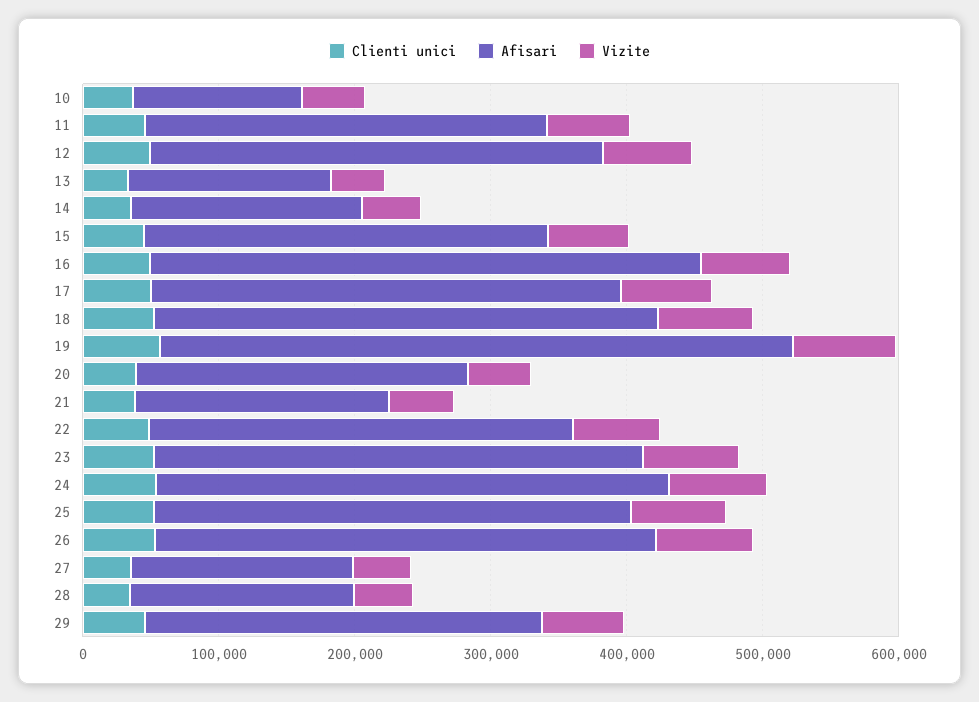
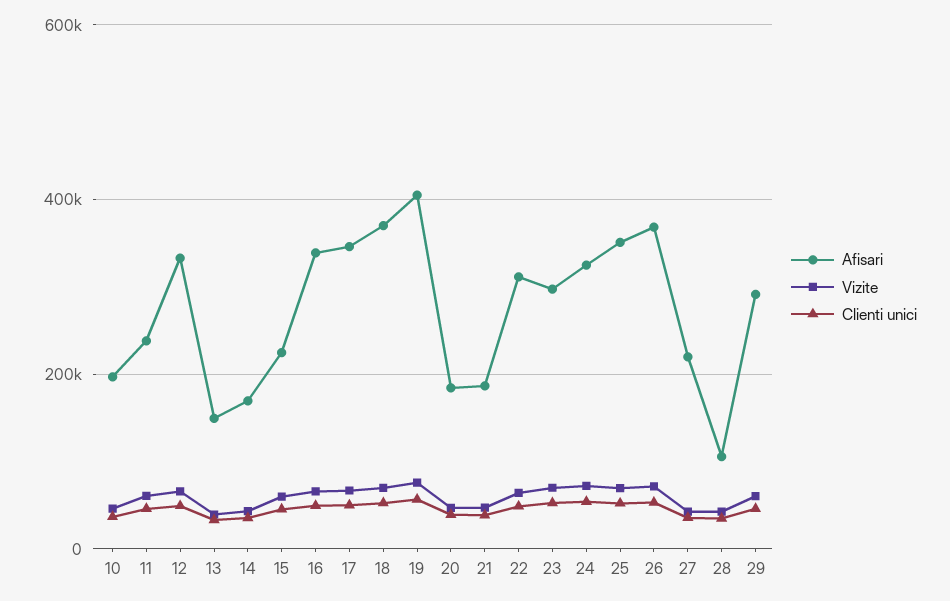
  {
    "Clienti unici": {
      "10": 40000,
      "11": 40000,
      "12": 40000,
      "13": 40000,
      "14": 40000,
      "15": 40000,
      "16": 40000,
      "17": 60000,
      "18": 60000,
      "19": 60000,
      "20": 40000,
      "21": 40000,
      "22": 40000,
      "23": 60000,
      "24": 60000,
      "25": 60000,
      "26": 60000,
      "27": 40000,
      "28": 40000,
      "29": 40000
    },
    "Afisari": {
-     "10": 120000,
+     "10": 200000,
-     "11": 300000,
+     "11": 240000,
      "12": 340000,
      "13": 140000,
      "14": 160000,
-     "15": 300000,
+     "15": 220000,
-     "16": 400000,
+     "16": 340000,
      "17": 340000,
      "18": 380000,
-     "19": 460000,
+     "19": 400000,
-     "20": 240000,
+     "20": 180000,
      "21": 180000,
      "22": 320000,
-     "23": 360000,
+     "23": 300000,
-     "24": 380000,
+     "24": 320000,
      "25": 360000,
      "26": 360000,
-     "27": 160000,
+     "27": 220000,
-     "28": 160000,
+     "28": 100000,
      "29": 300000
    },
    "Vizite": {
      "10": 40000,
      "11": 60000,
      "12": 60000,
      "13": 40000,
      "14": 40000,
      "15": 60000,
      "16": 60000,
      "17": 60000,
      "18": 60000,
      "19": 80000,
      "20": 40000,
      "21": 40000,
      "22": 60000,
      "23": 80000,
      "24": 80000,
      "25": 60000,
      "26": 80000,
      "27": 40000,
      "28": 40000,
      "29": 60000
    }
  }

